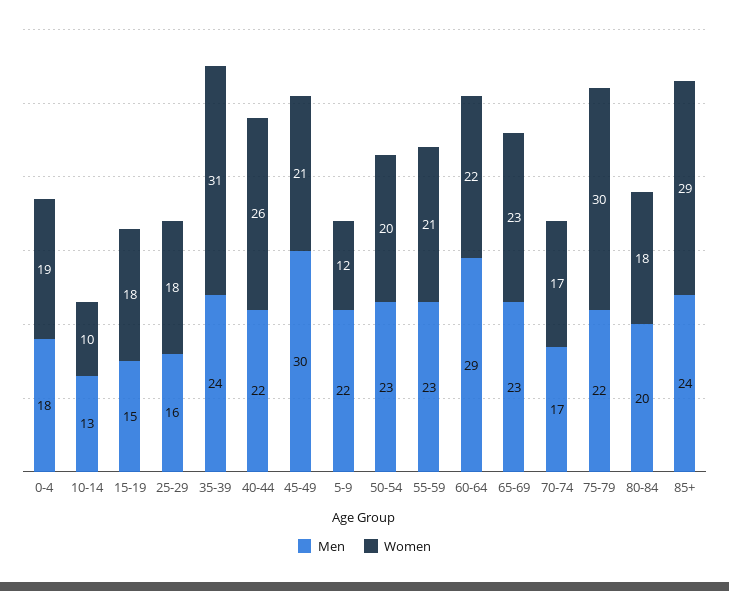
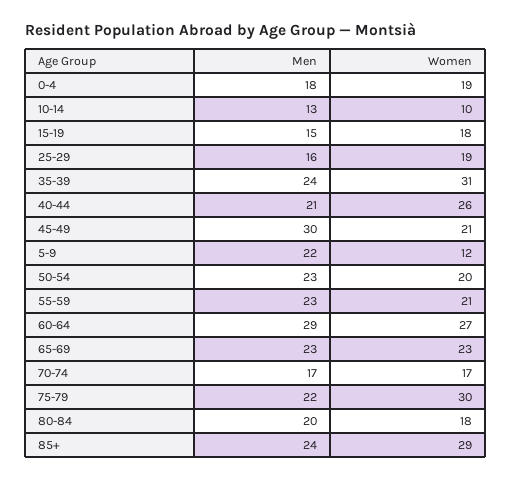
  {
    "Men": {
      "0-4": 18,
      "10-14": 13,
      "15-19": 15,
      "25-29": 16,
      "35-39": 24,
-     "40-44": 22,
+     "40-44": 21,
      "45-49": 30,
      "5-9": 22,
      "50-54": 23,
      "55-59": 23,
      "60-64": 29,
      "65-69": 23,
      "70-74": 17,
      "75-79": 22,
      "80-84": 20,
      "85+": 24
    },
    "Women": {
      "0-4": 19,
      "10-14": 10,
      "15-19": 18,
-     "25-29": 18,
+     "25-29": 19,
      "35-39": 31,
      "40-44": 26,
      "45-49": 21,
      "5-9": 12,
      "50-54": 20,
      "55-59": 21,
-     "60-64": 22,
+     "60-64": 27,
      "65-69": 23,
      "70-74": 17,
      "75-79": 30,
      "80-84": 18,
      "85+": 29
    }
  }

